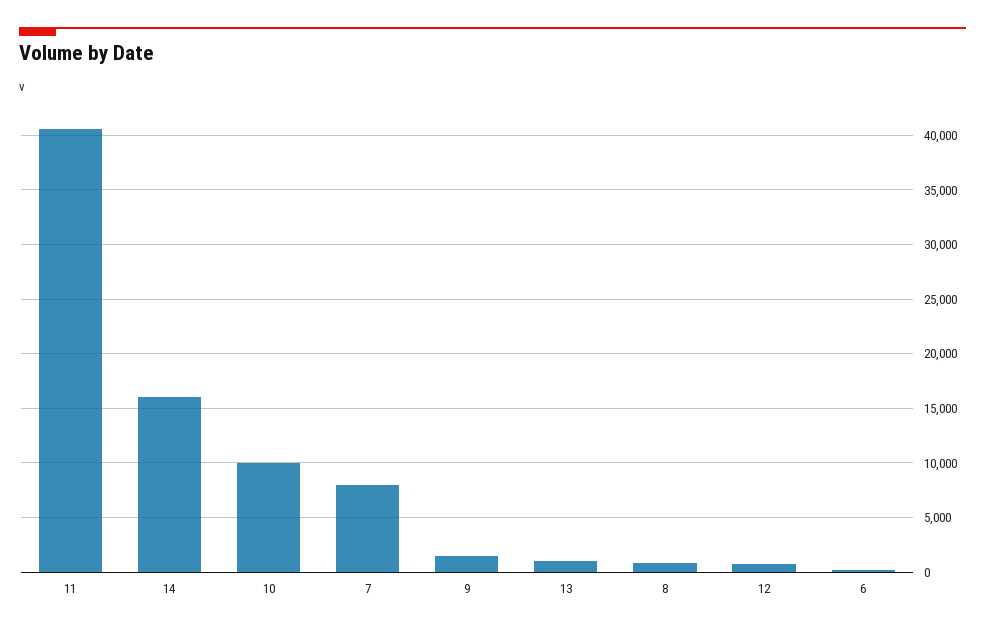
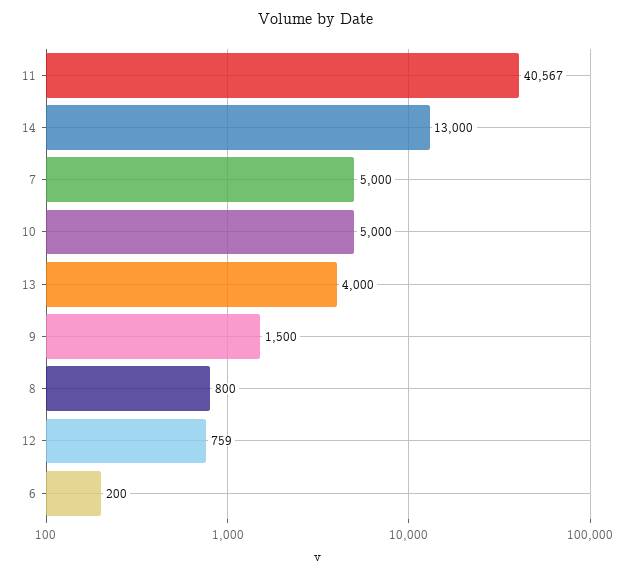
  {
    "11": 40567,
-   "14": 16000,
+   "14": 13000,
-   "10": 10000,
+   "10": 5000,
-   "7": 8000,
+   "7": 5000,
    "9": 1500,
-   "13": 1000,
+   "13": 4000,
    "8": 800,
    "12": 759,
    "6": 200
  }

